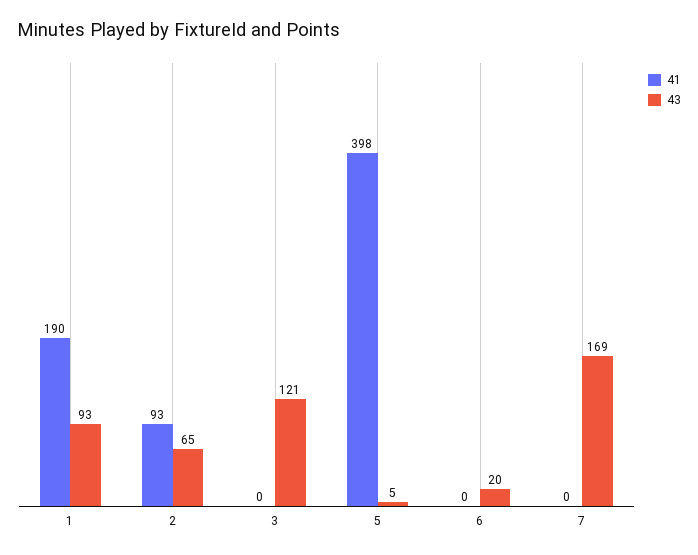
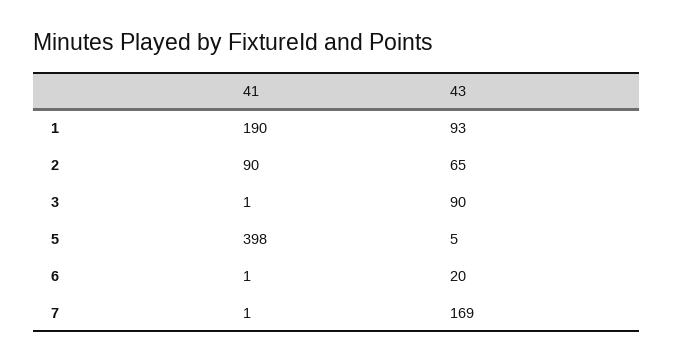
  {
    "41": {
      "1": 190,
-     "2": 93,
+     "2": 90,
-     "3": 0,
+     "3": 1,
      "5": 398,
-     "6": 0,
+     "6": 1,
-     "7": 0
+     "7": 1
    },
    "43": {
      "1": 93,
      "2": 65,
-     "3": 121,
+     "3": 90,
      "5": 5,
      "6": 20,
      "7": 169
    }
  }

